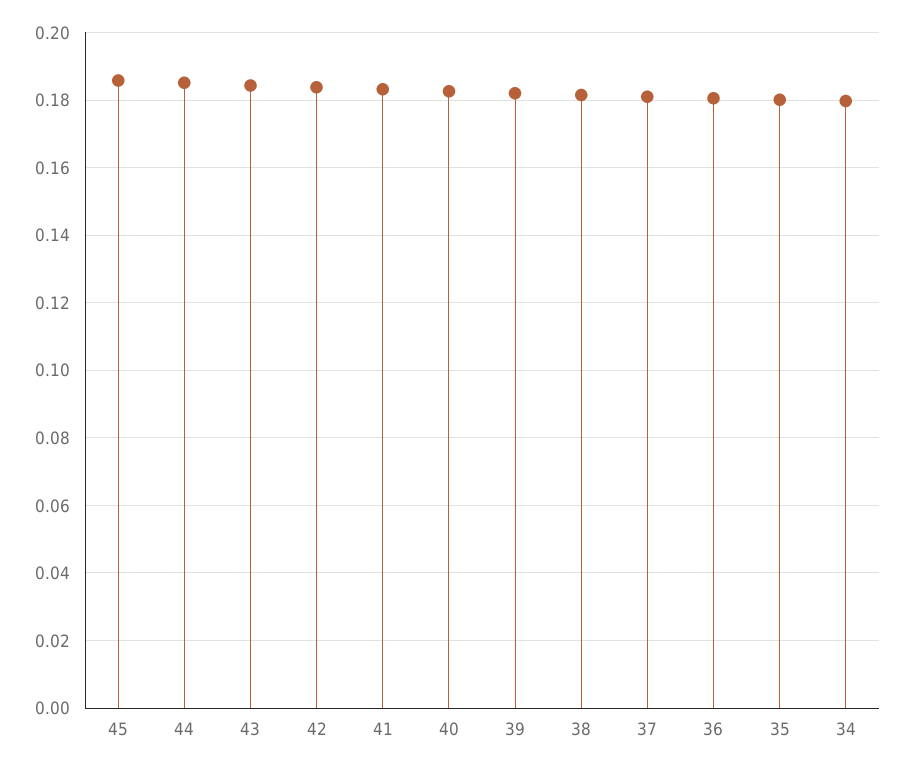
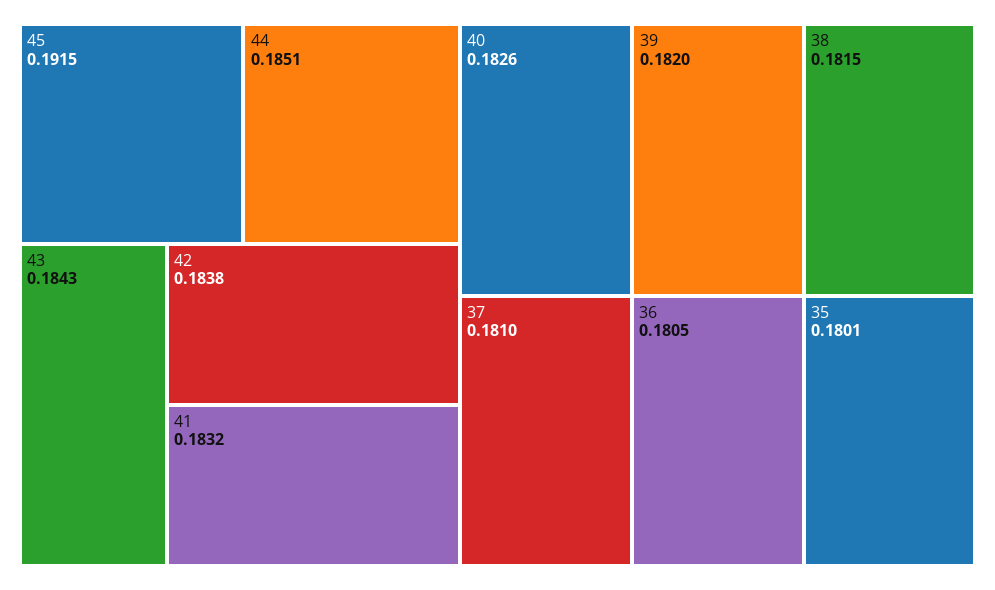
  {
-   "45": 0.186,
+   "45": 0.1915,
    "44": 0.1851,
    "43": 0.1843,
    "42": 0.1838,
    "41": 0.1832,
    "40": 0.1826,
    "39": 0.182,
    "38": 0.1815,
    "37": 0.181,
    "36": 0.1805,
-   "35": 0.1801,
+   "35": 0.1801
-   "34": 0.18
  }

